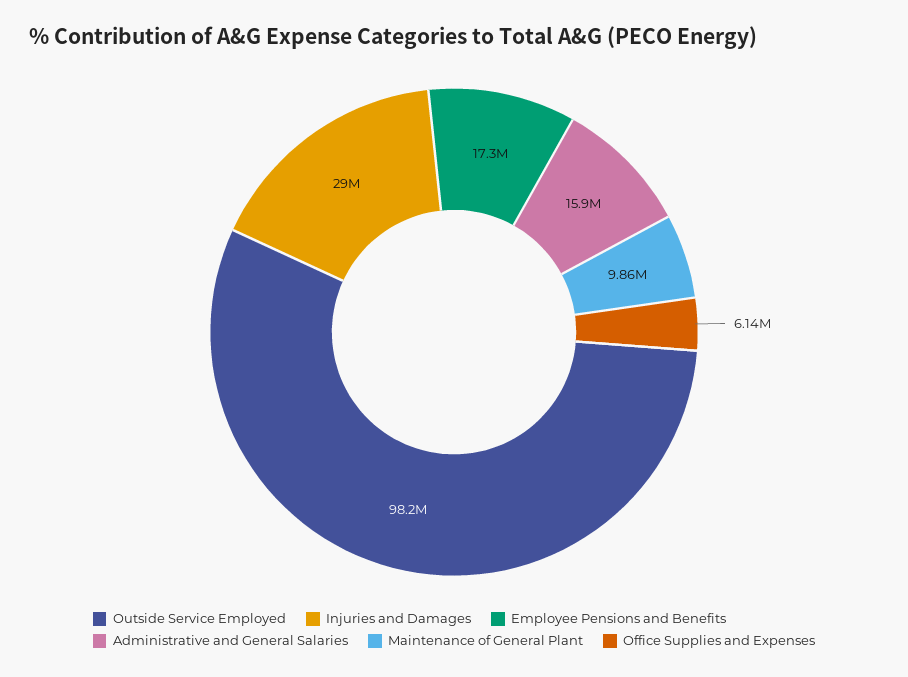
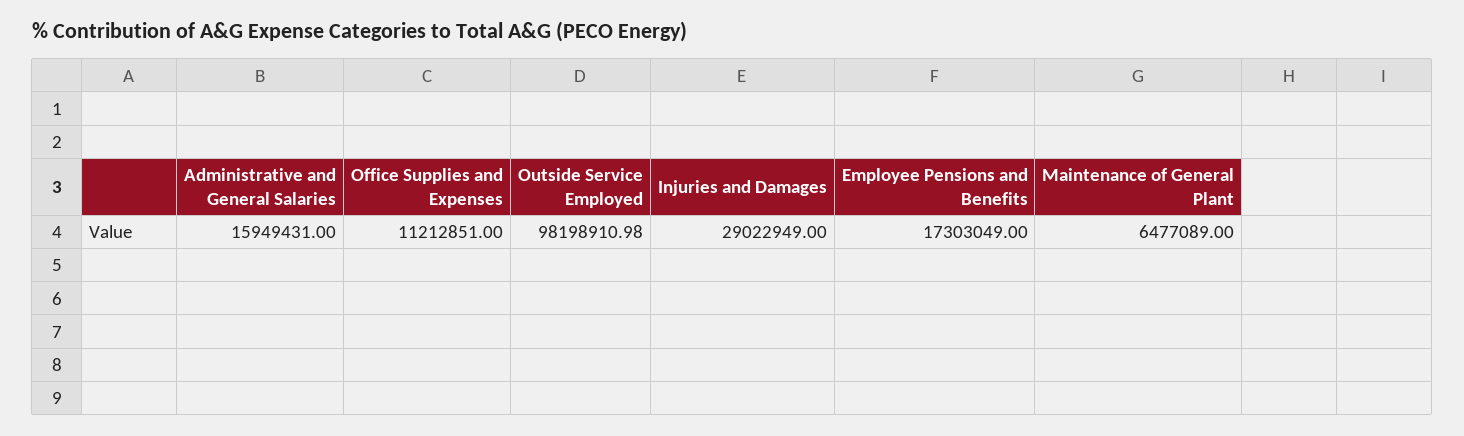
  {
    "Outside Service Employed": 98198910.98,
    "Injuries and Damages": 29022949,
    "Employee Pensions and Benefits": 17303049,
    "Administrative and General Salaries": 15949431,
-   "Maintenance of General Plant": 9860000,
+   "Maintenance of General Plant": 6477089,
-   "Office Supplies and Expenses": 6140000
+   "Office Supplies and Expenses": 11212851
  }

